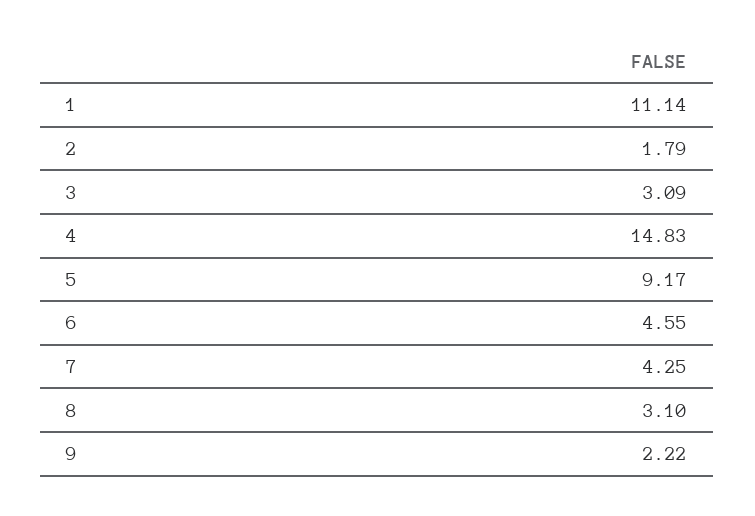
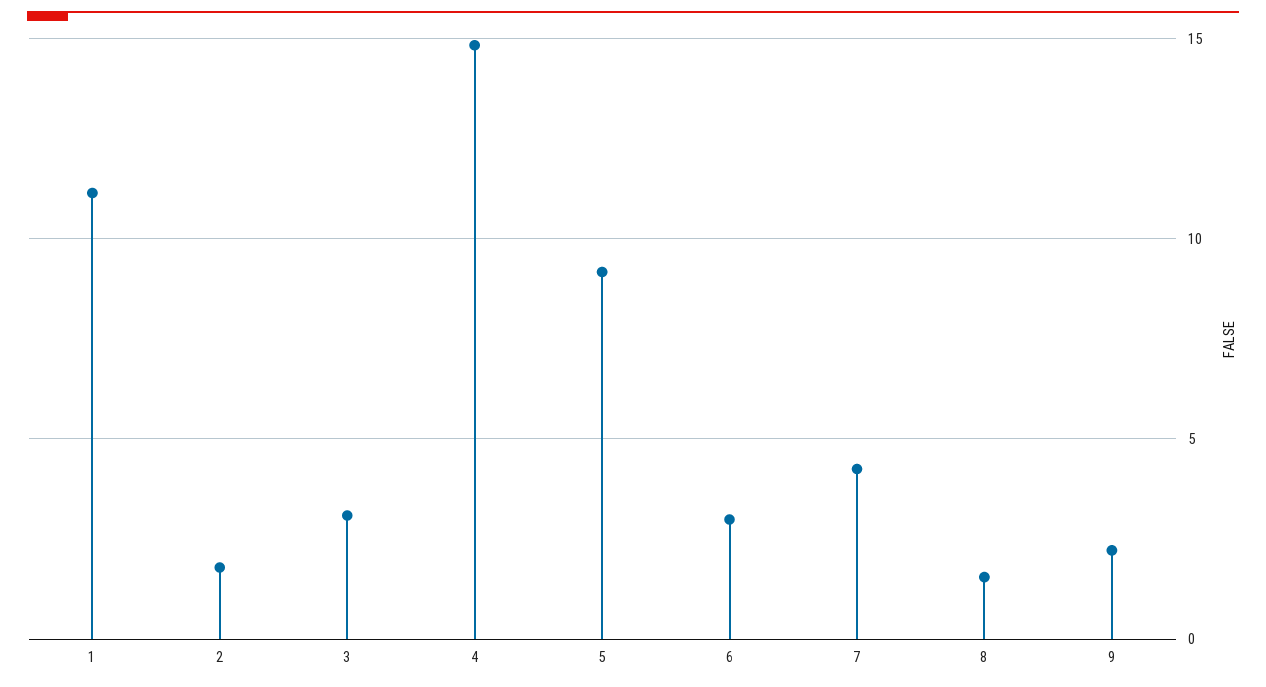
  {
    "1": 11.14,
    "2": 1.79,
    "3": 3.09,
    "4": 14.83,
    "5": 9.17,
-   "6": 4.55,
+   "6": 3,
    "7": 4.25,
-   "8": 3.1,
+   "8": 1.5,
    "9": 2.22
  }

